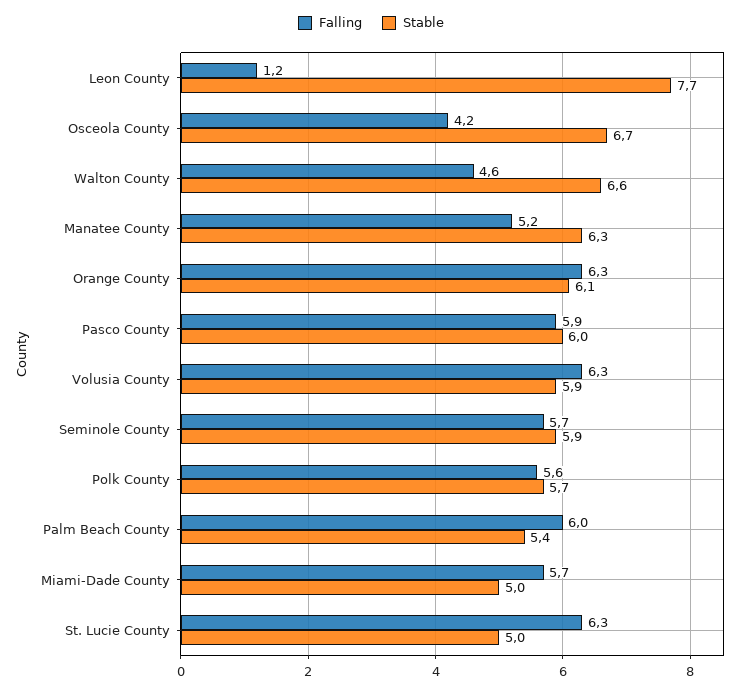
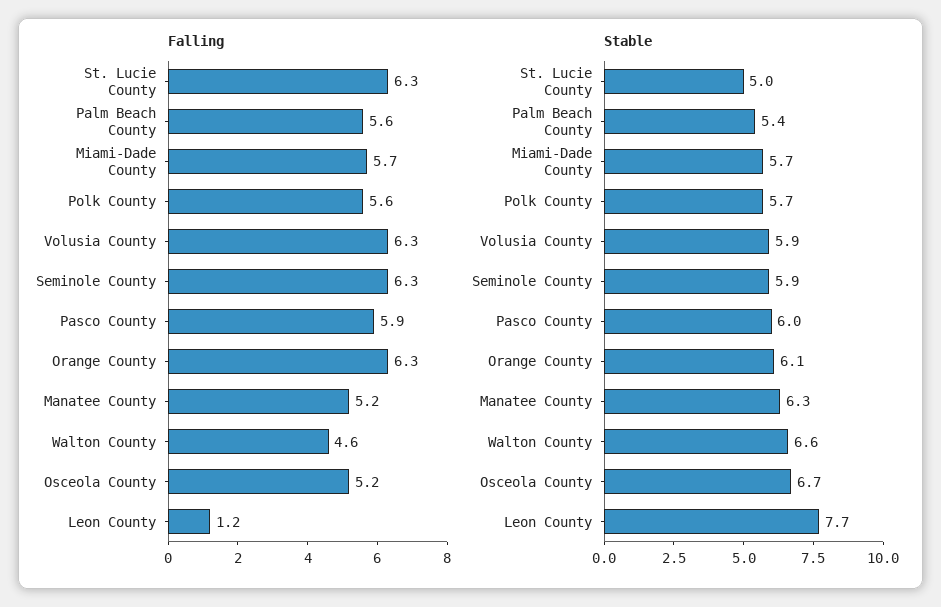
  {
    "Falling": {
      "Leon County": 1.2,
-     "Osceola County": 4.2,
+     "Osceola County": 5.2,
      "Walton County": 4.6,
      "Manatee County": 5.2,
      "Orange County": 6.3,
      "Pasco County": 5.9,
      "Volusia County": 6.3,
-     "Seminole County": 5.7,
+     "Seminole County": 6.3,
      "Polk County": 5.6,
-     "Palm Beach County": 6,
+     "Palm Beach County": 5.6,
      "Miami-Dade County": 5.7,
      "St. Lucie County": 6.3
    },
    "Stable": {
      "Leon County": 7.7,
      "Osceola County": 6.7,
      "Walton County": 6.6,
      "Manatee County": 6.3,
      "Orange County": 6.1,
      "Pasco County": 6,
      "Volusia County": 5.9,
      "Seminole County": 5.9,
      "Polk County": 5.7,
      "Palm Beach County": 5.4,
-     "Miami-Dade County": 5,
+     "Miami-Dade County": 5.7,
      "St. Lucie County": 5
    }
  }

